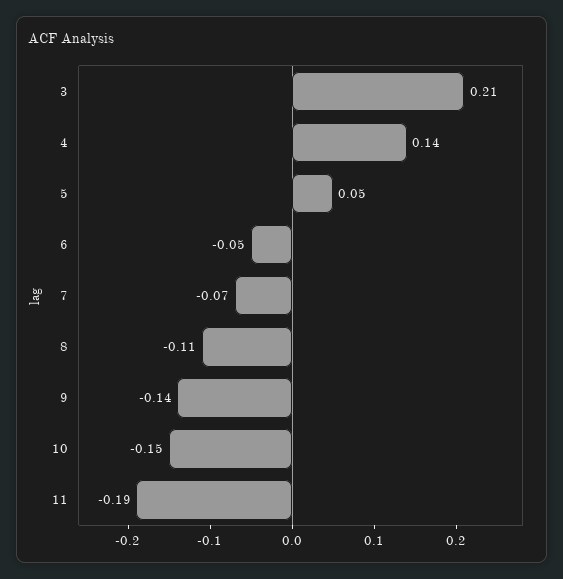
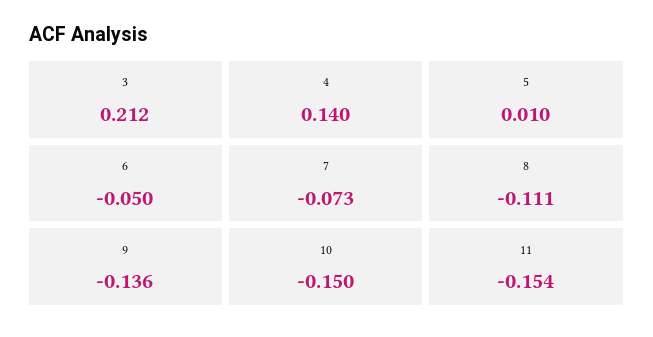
  {
    "3": 0.212,
    "4": 0.14,
-   "5": 0.05,
+   "5": 0.01,
    "6": -0.05,
    "7": -0.073,
    "8": -0.111,
    "9": -0.136,
    "10": -0.15,
-   "11": -0.19
+   "11": -0.154
  }

